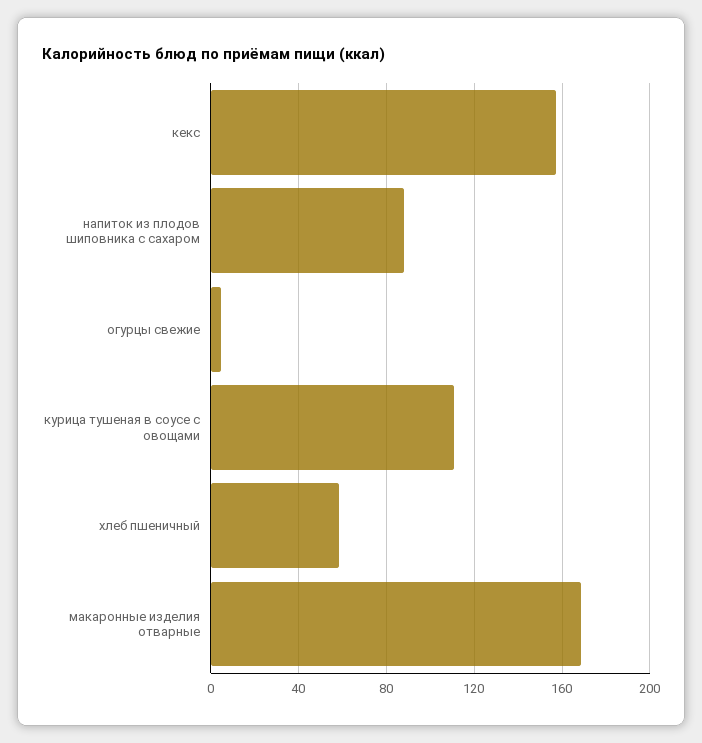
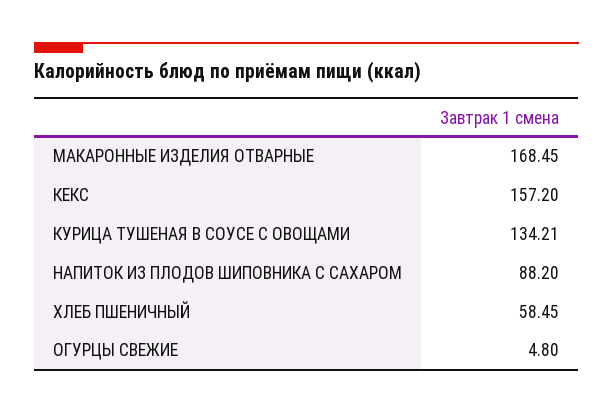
  {
    "кекс": 157.2,
    "напиток из плодов шиповника с сахаром": 88.2,
    "огурцы свежие": 4.8,
-   "курица тушеная в соусе с овощами": 110,
+   "курица тушеная в соусе с овощами": 134.21,
    "хлеб пшеничный": 58.45,
    "макаронные изделия отварные": 168.45
  }

